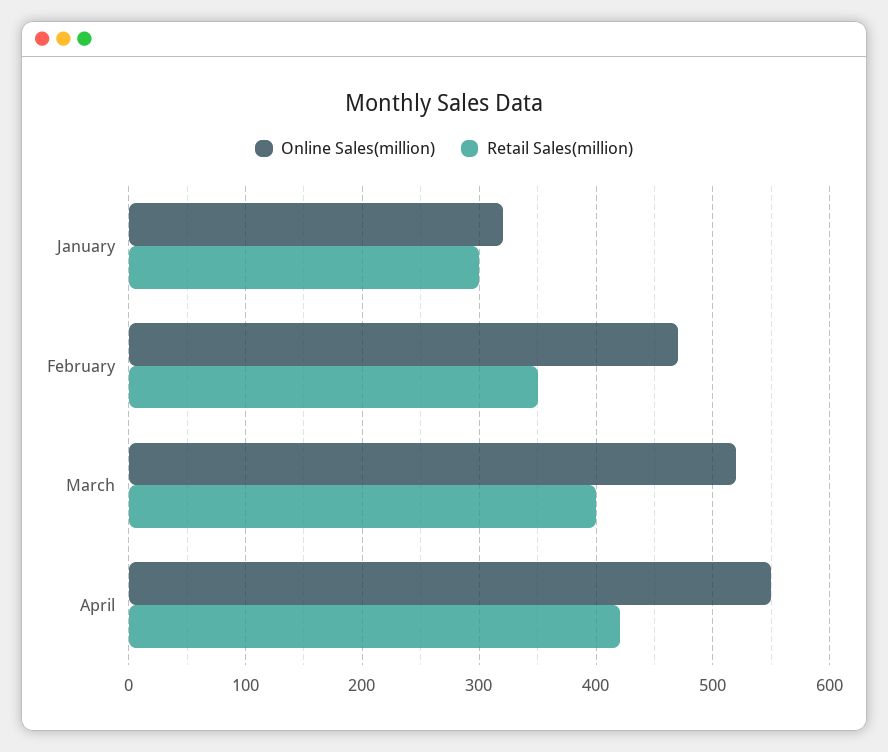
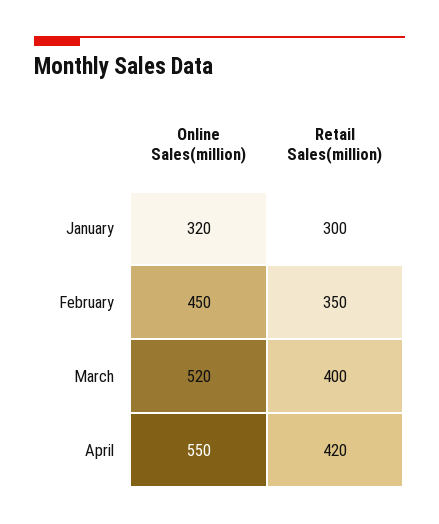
  {
    "Online Sales(million)": {
      "January": 320,
-     "February": 470,
+     "February": 450,
      "March": 520,
      "April": 550
    },
    "Retail Sales(million)": {
      "January": 300,
      "February": 350,
      "March": 400,
      "April": 420
    }
  }

